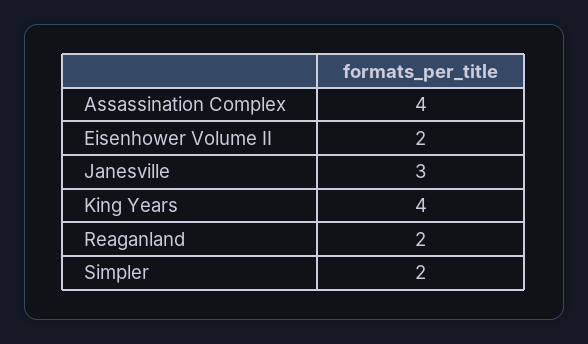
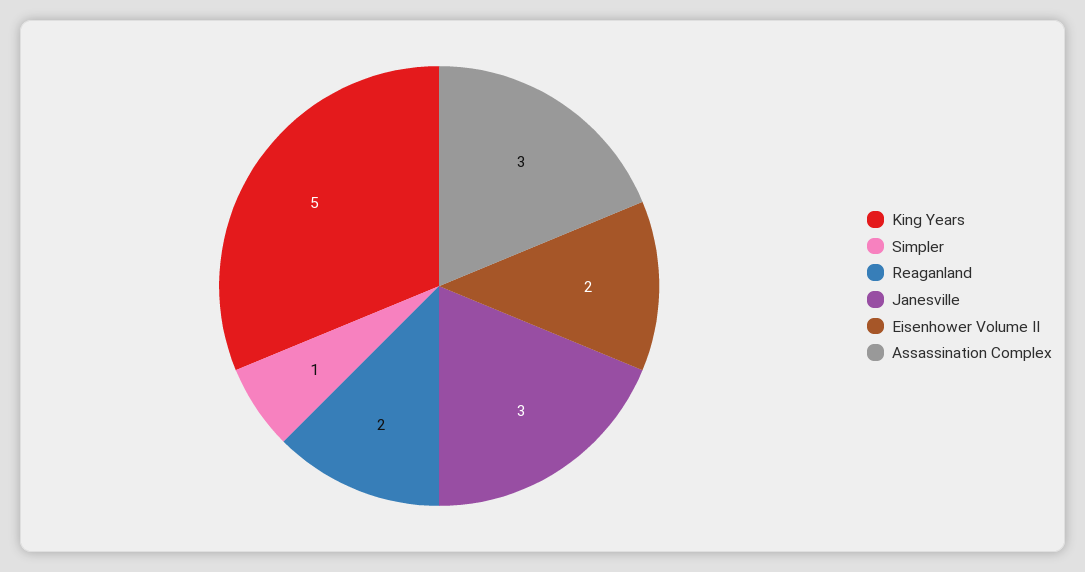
  {
-   "Assassination Complex": 4,
+   "Assassination Complex": 3,
    "Eisenhower Volume II": 2,
    "Janesville": 3,
-   "King Years": 4,
+   "King Years": 5,
    "Reaganland": 2,
-   "Simpler": 2
+   "Simpler": 1
  }

